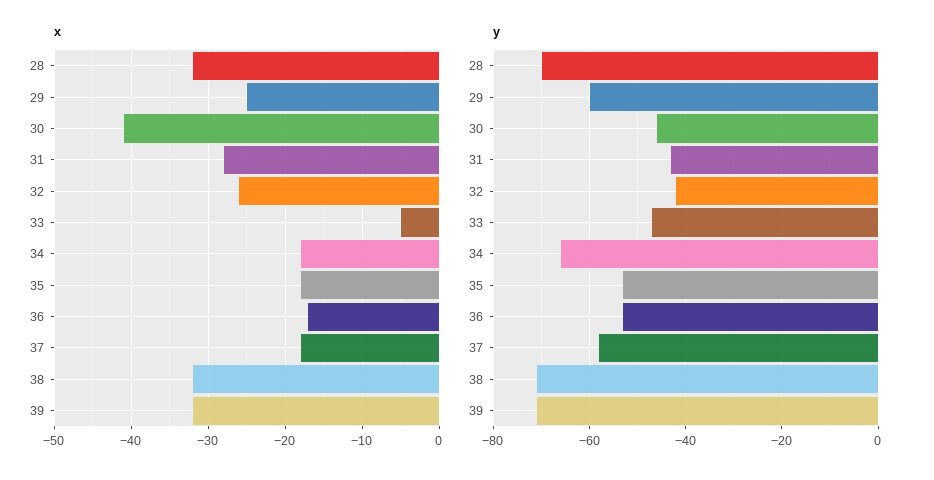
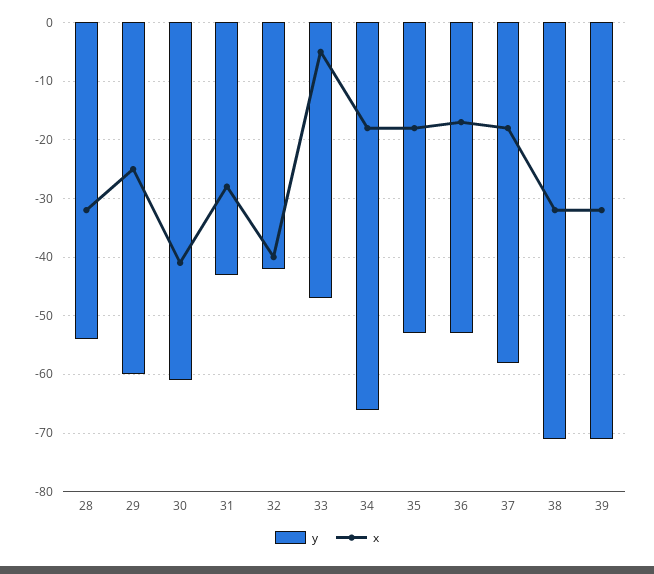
  {
    "x": {
      "28": -32,
      "29": -25,
      "30": -41,
      "31": -28,
-     "32": -26,
+     "32": -40,
      "33": -5,
      "34": -18,
      "35": -18,
      "36": -17,
      "37": -18,
      "38": -32,
      "39": -32
    },
    "y": {
-     "28": -70,
+     "28": -55,
      "29": -60,
-     "30": -45,
+     "30": -60,
      "31": -45,
      "32": -40,
      "33": -45,
      "34": -65,
      "35": -55,
      "36": -55,
      "37": -60,
      "38": -70,
      "39": -70
    }
  }

